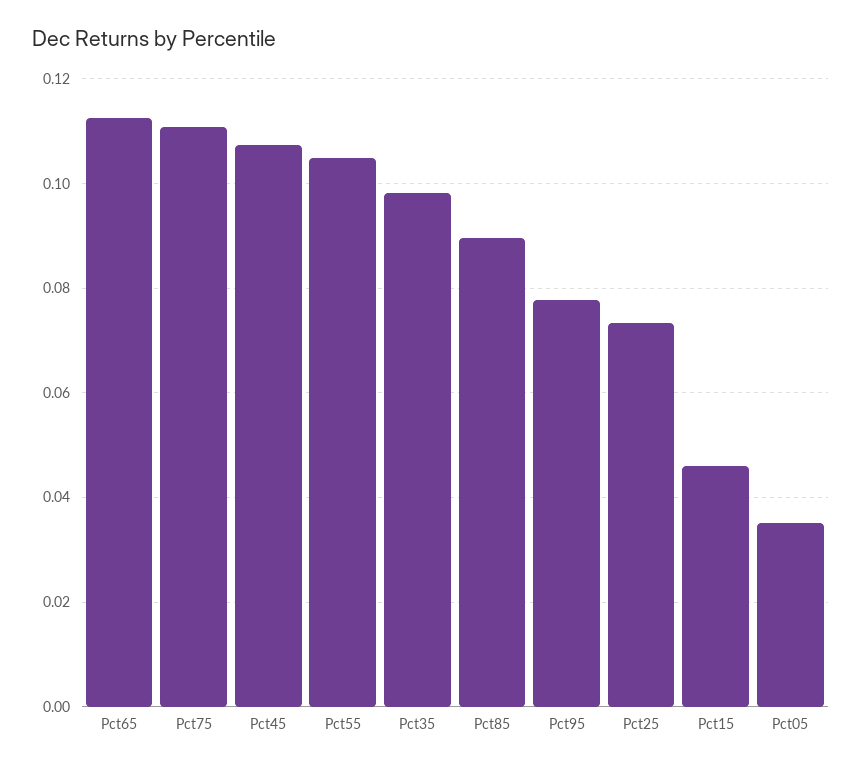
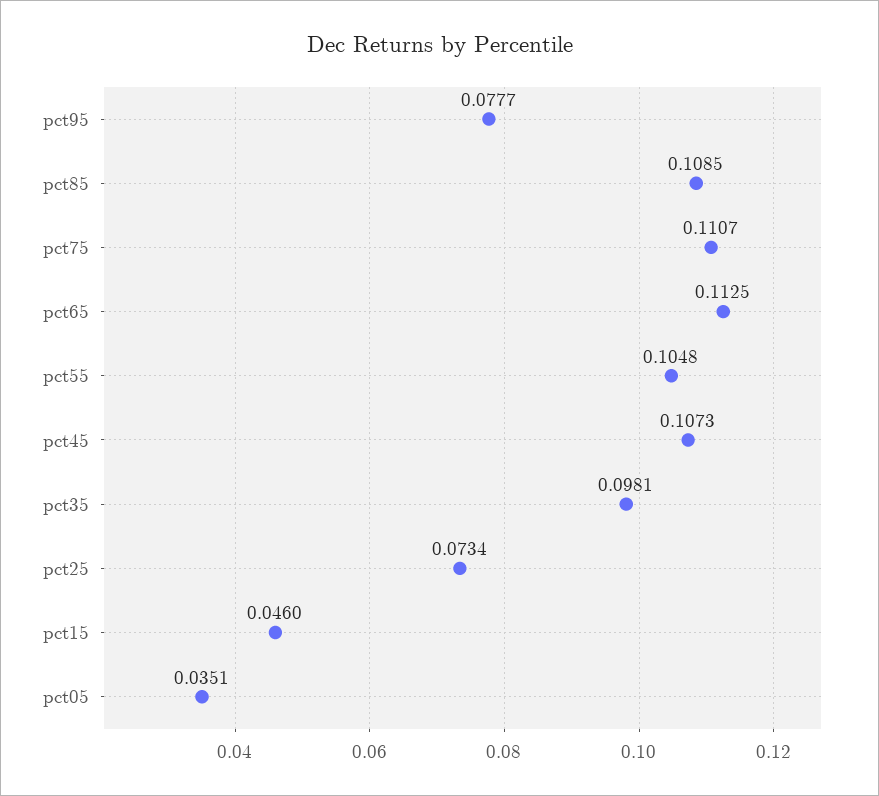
  {
    "Pct65": 0.1125,
    "Pct75": 0.1107,
    "Pct45": 0.1073,
    "Pct55": 0.1048,
    "Pct35": 0.0981,
-   "Pct85": 0.09,
+   "Pct85": 0.1085,
    "Pct95": 0.0777,
    "Pct25": 0.0734,
    "Pct15": 0.046,
    "Pct05": 0.0351
  }

